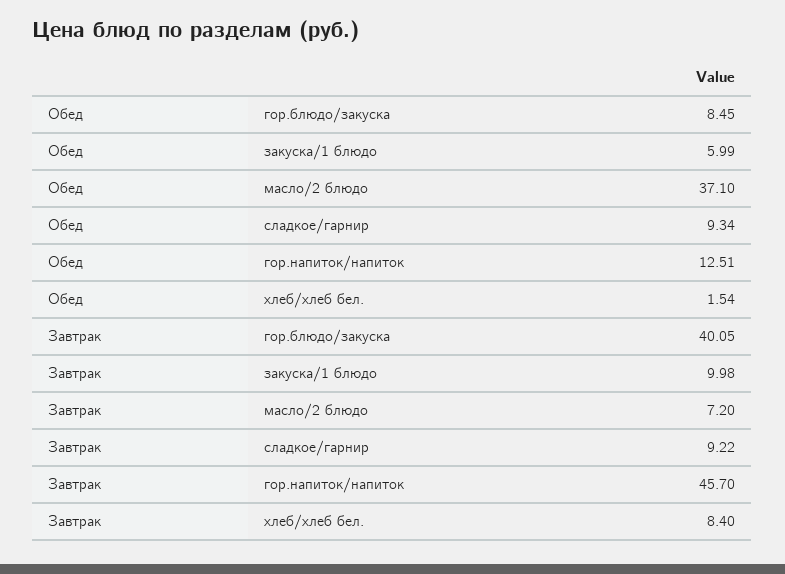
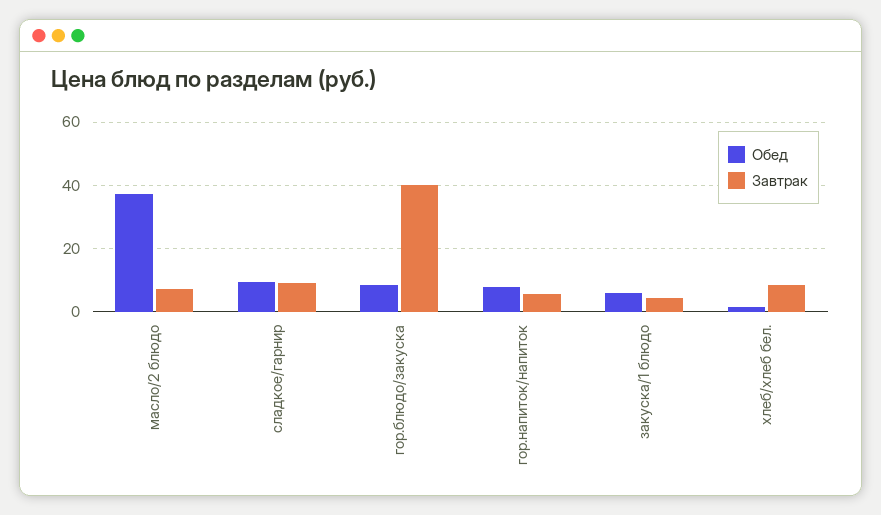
  {
    "Обед": {
      "гор.блюдо/закуска": 8.45,
      "закуска/1 блюдо": 5.99,
      "масло/2 блюдо": 37.1,
      "сладкое/гарнир": 9.34,
-     "гор.напиток/напиток": 12.51,
+     "гор.напиток/напиток": 8,
      "хлеб/хлеб бел.": 1.54
    },
    "Завтрак": {
      "гор.блюдо/закуска": 40.05,
-     "закуска/1 блюдо": 9.98,
+     "закуска/1 блюдо": 4,
      "масло/2 блюдо": 7.2,
      "сладкое/гарнир": 9.22,
-     "гор.напиток/напиток": 45.7,
+     "гор.напиток/напиток": 6,
      "хлеб/хлеб бел.": 8.4
    }
  }

